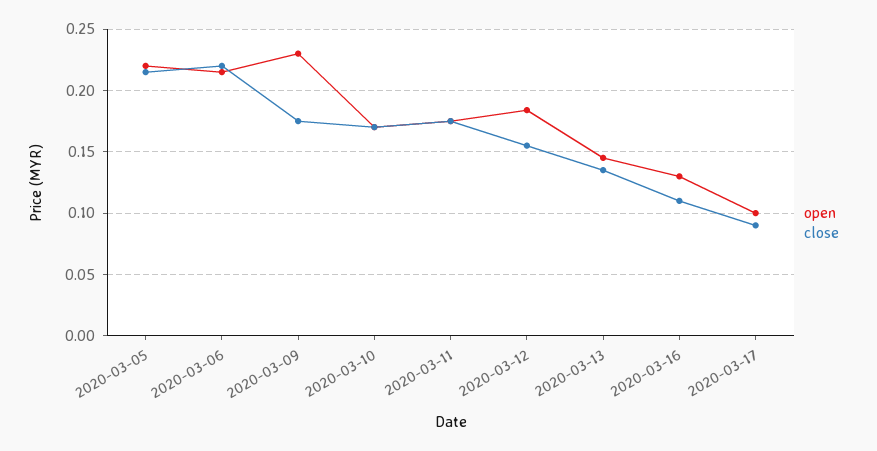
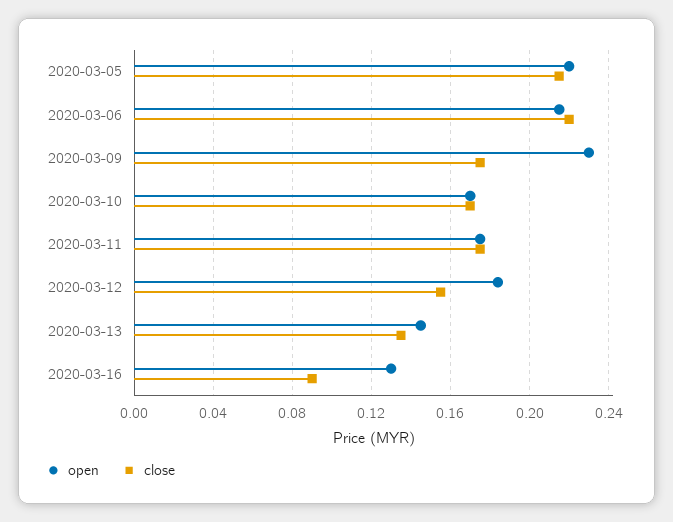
  {
    "open": {
      "2020-03-05": 0.22,
      "2020-03-06": 0.215,
      "2020-03-09": 0.23,
      "2020-03-10": 0.17,
      "2020-03-11": 0.175,
      "2020-03-12": 0.185,
      "2020-03-13": 0.145,
-     "2020-03-16": 0.13,
+     "2020-03-16": 0.13
-     "2020-03-17": 0.1
    },
    "close": {
      "2020-03-05": 0.215,
      "2020-03-06": 0.22,
      "2020-03-09": 0.175,
      "2020-03-10": 0.17,
      "2020-03-11": 0.175,
      "2020-03-12": 0.155,
      "2020-03-13": 0.135,
-     "2020-03-16": 0.11,
+     "2020-03-16": 0.09
-     "2020-03-17": 0.09
    }
  }

